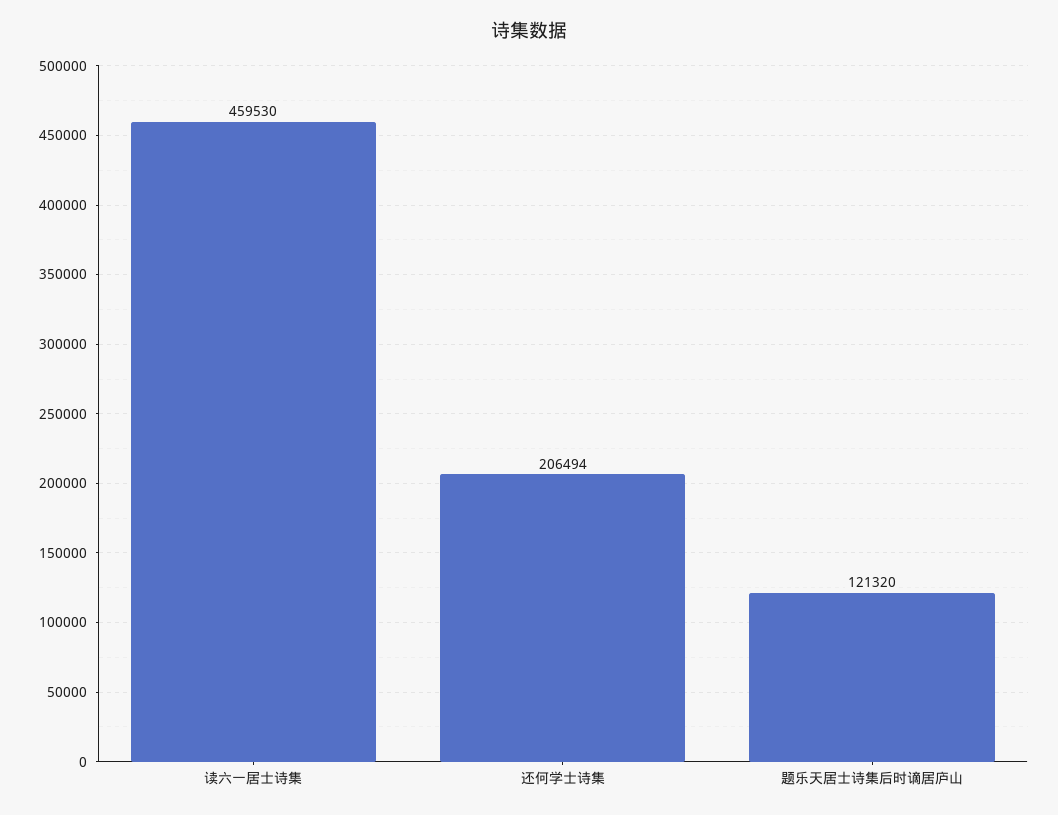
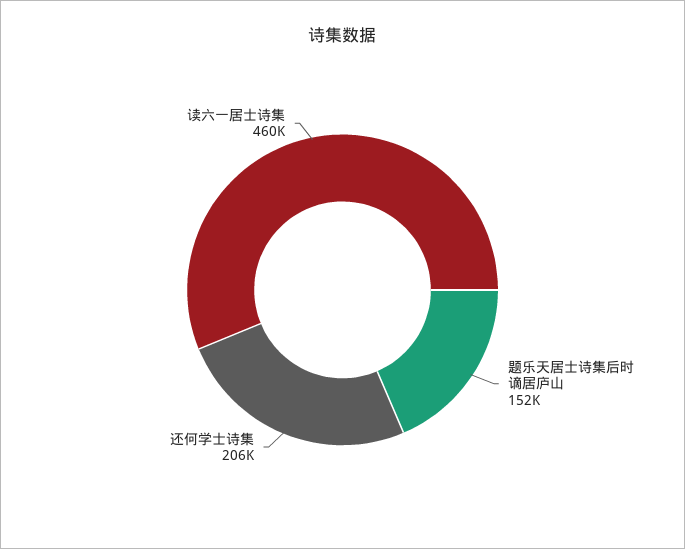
  {
    "读六一居士诗集": 459530,
    "还何学士诗集": 206494,
-   "题乐天居士诗集后时谪居庐山": 121320
+   "题乐天居士诗集后时谪居庐山": 152000
  }

